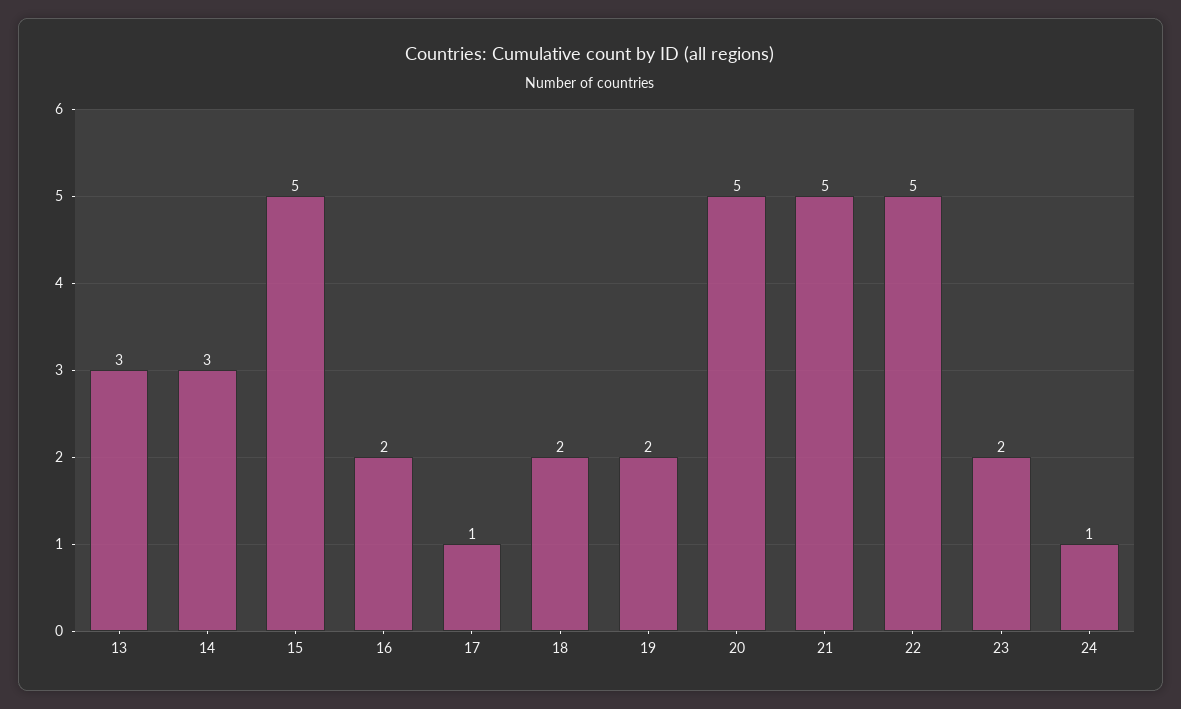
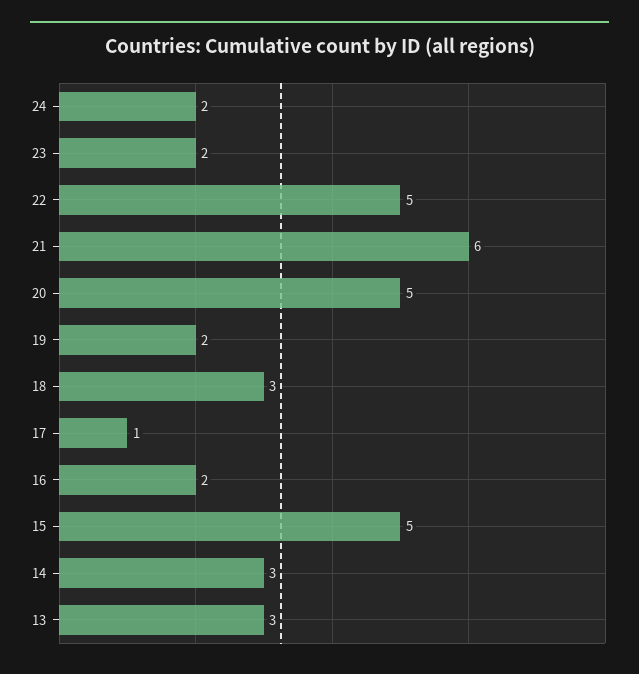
  {
    "13": 3,
    "14": 3,
    "15": 5,
    "16": 2,
    "17": 1,
-   "18": 2,
+   "18": 3,
    "19": 2,
    "20": 5,
-   "21": 5,
+   "21": 6,
    "22": 5,
    "23": 2,
-   "24": 1
+   "24": 2
  }

